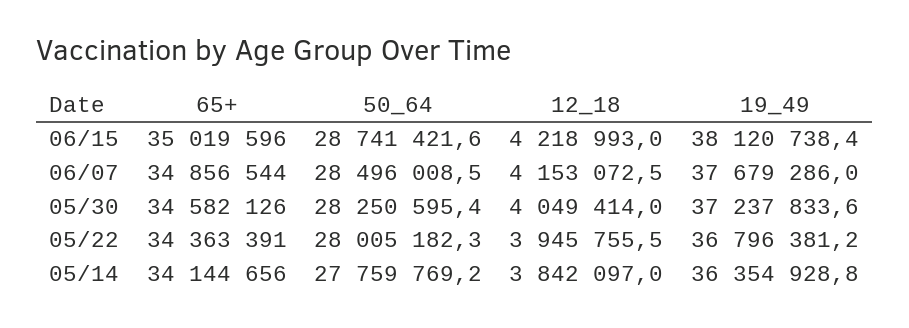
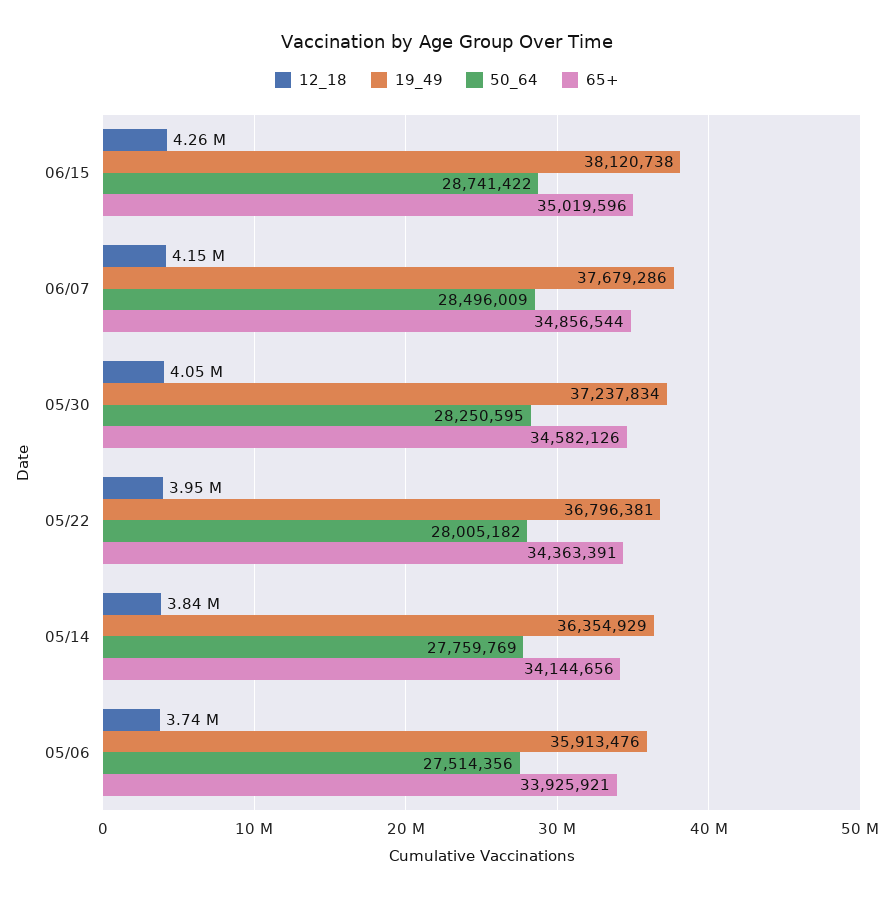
  {
    "65+": {
      "06/15": 35019596,
      "06/07": 34856544,
      "05/30": 34582126,
      "05/22": 34363391,
-     "05/14": 34144656
+     "05/14": 34144656,
+     "05/06": 33925921
    },
    "50_64": {
      "06/15": 28741421.6,
      "06/07": 28496008.5,
      "05/30": 28250595.4,
      "05/22": 28005182.3,
-     "05/14": 27759769.2
+     "05/14": 27759769.2,
+     "05/06": 27514356
    },
    "12_18": {
-     "06/15": 4218993,
+     "06/15": 4260000,
      "06/07": 4153072.5,
      "05/30": 4049414,
      "05/22": 3945755.5,
-     "05/14": 3842097
+     "05/14": 3842097,
+     "05/06": 3740000
    },
    "19_49": {
      "06/15": 38120738.4,
      "06/07": 37679286,
      "05/30": 37237833.6,
      "05/22": 36796381.2,
-     "05/14": 36354928.8
+     "05/14": 36354928.8,
+     "05/06": 35913476
    }
  }

